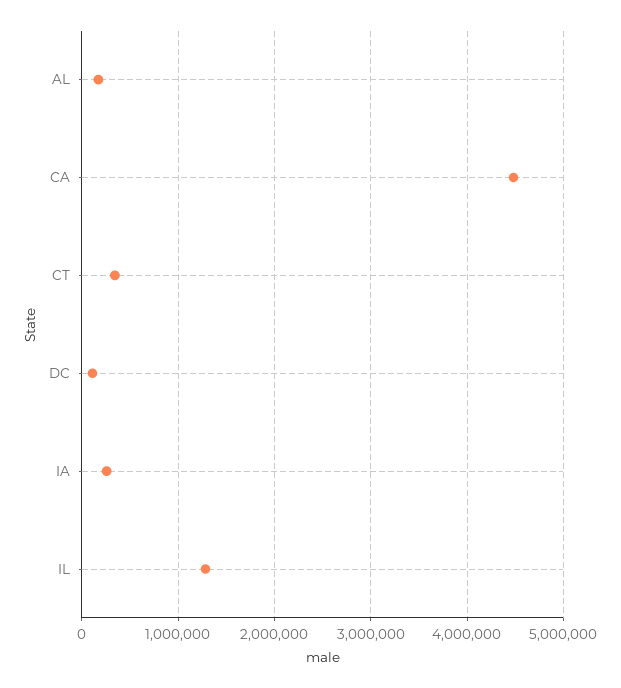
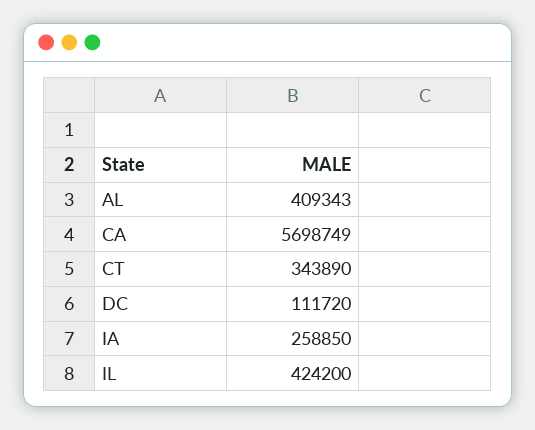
  {
-   "AL": 200000,
+   "AL": 409343,
-   "CA": 4500000,
+   "CA": 5698749,
    "CT": 343890,
    "DC": 111720,
    "IA": 258850,
-   "IL": 1300000
+   "IL": 424200
  }

